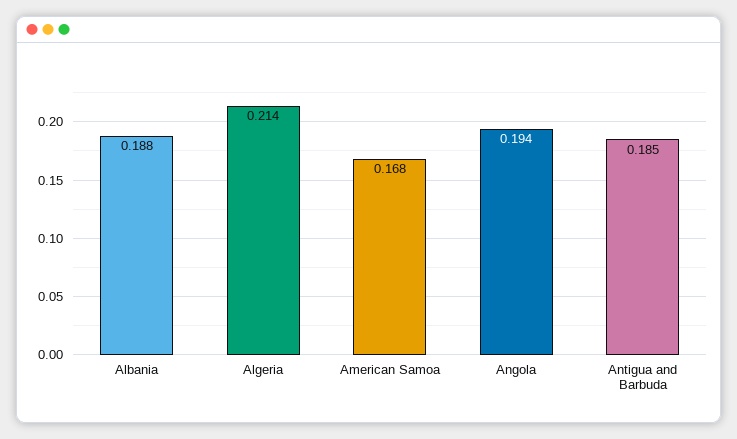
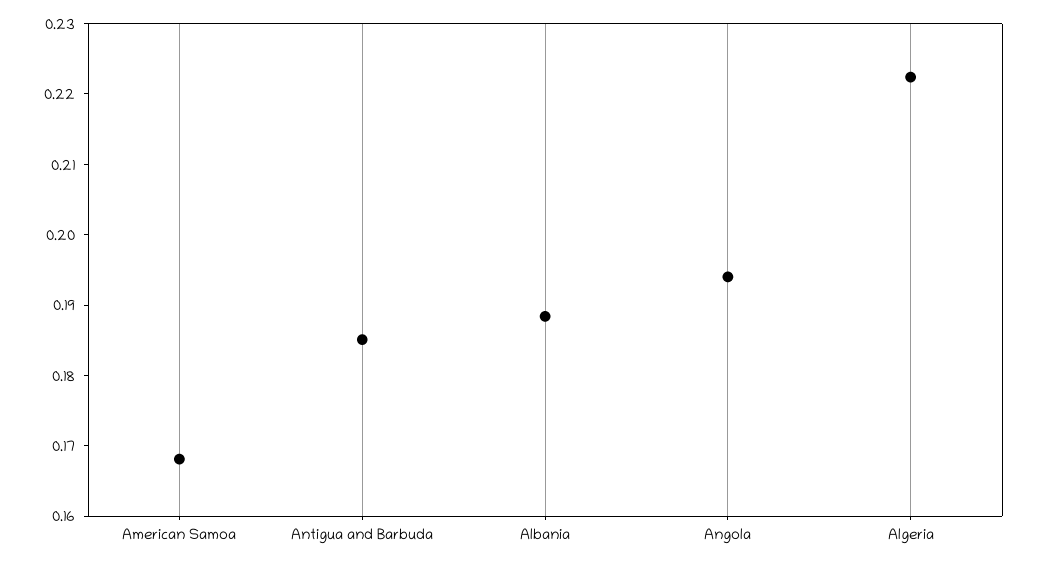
  {
    "Albania": 0.188,
-   "Algeria": 0.214,
+   "Algeria": 0.222,
    "American Samoa": 0.168,
    "Angola": 0.194,
    "Antigua and Barbuda": 0.185
  }

